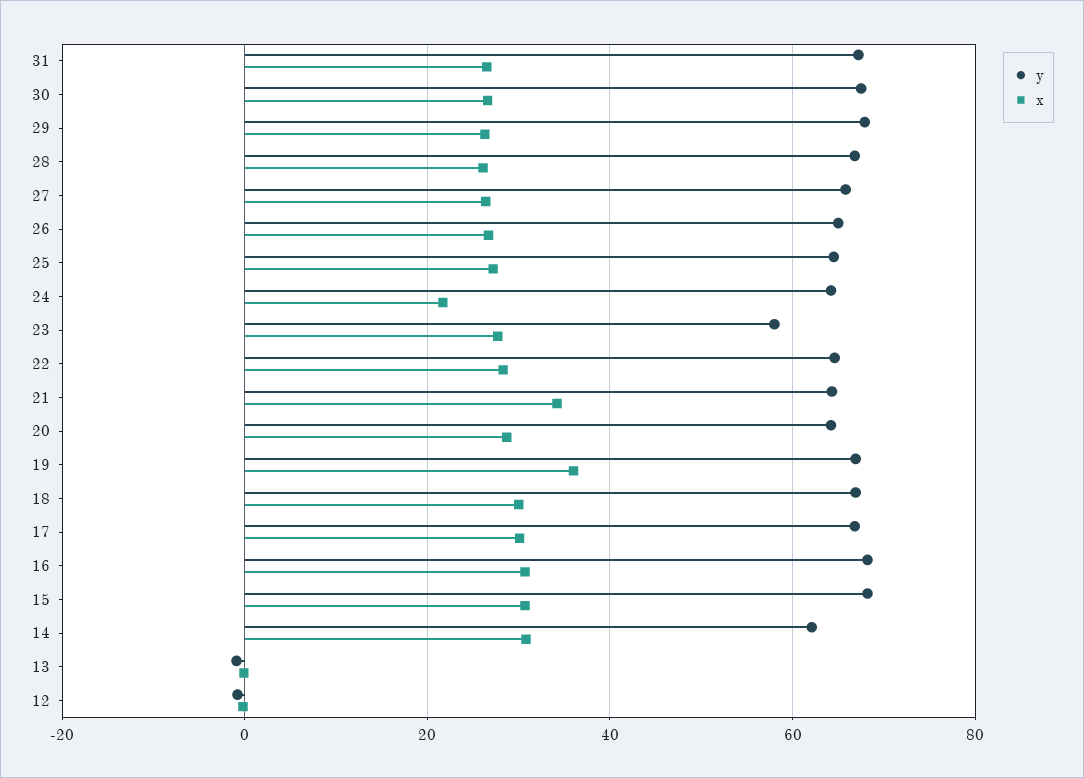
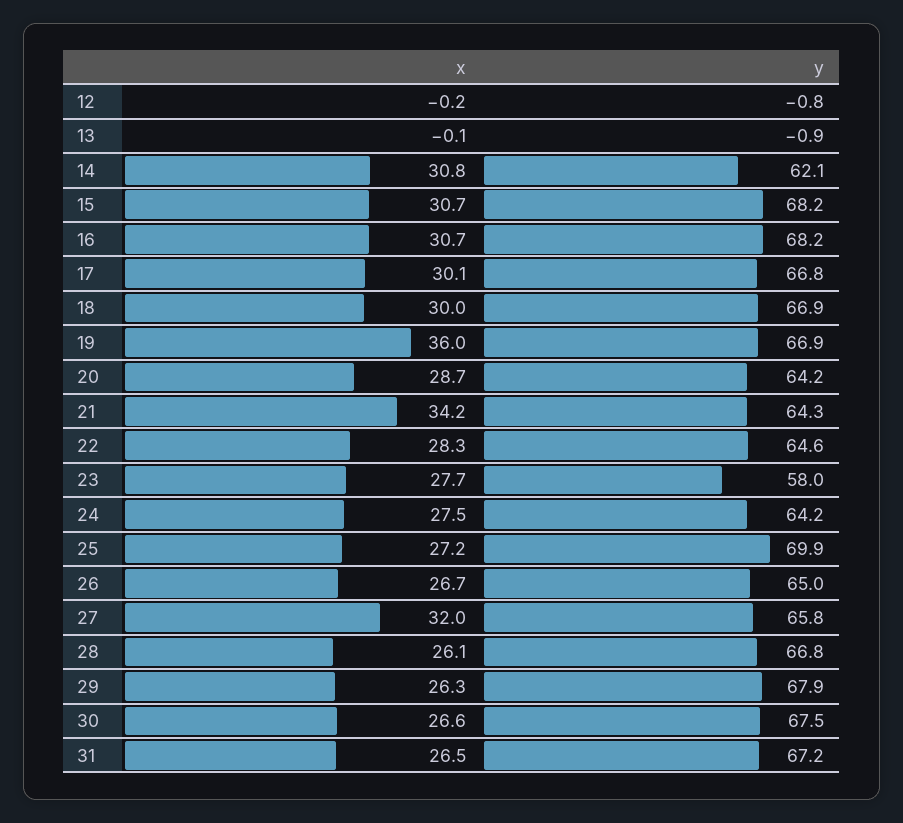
  {
    "y": {
      "31": 67.2,
      "30": 67.5,
      "29": 67.9,
      "28": 66.8,
      "27": 65.8,
      "26": 65,
-     "25": 64,
+     "25": 69.9,
      "24": 64.2,
      "23": 58,
      "22": 64.6,
      "21": 64.3,
      "20": 64.2,
      "19": 66.9,
      "18": 66.9,
      "17": 66.8,
      "16": 68.2,
      "15": 68.2,
      "14": 62.1,
      "13": -0.9,
      "12": -0.8
    },
    "x": {
      "31": 26.5,
      "30": 26.6,
      "29": 26.3,
      "28": 26.1,
-     "27": 26,
+     "27": 32,
      "26": 26.7,
      "25": 27.2,
-     "24": 22,
+     "24": 27.5,
      "23": 27.7,
      "22": 28.3,
      "21": 34.2,
      "20": 28.7,
      "19": 36,
      "18": 30,
      "17": 30.1,
      "16": 30.7,
      "15": 30.7,
      "14": 30.8,
      "13": -0.1,
      "12": -0.2
    }
  }

